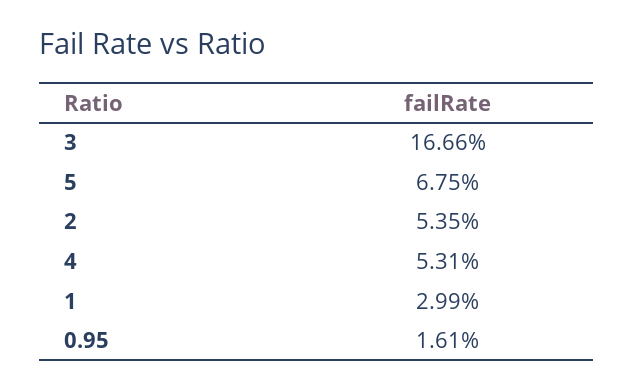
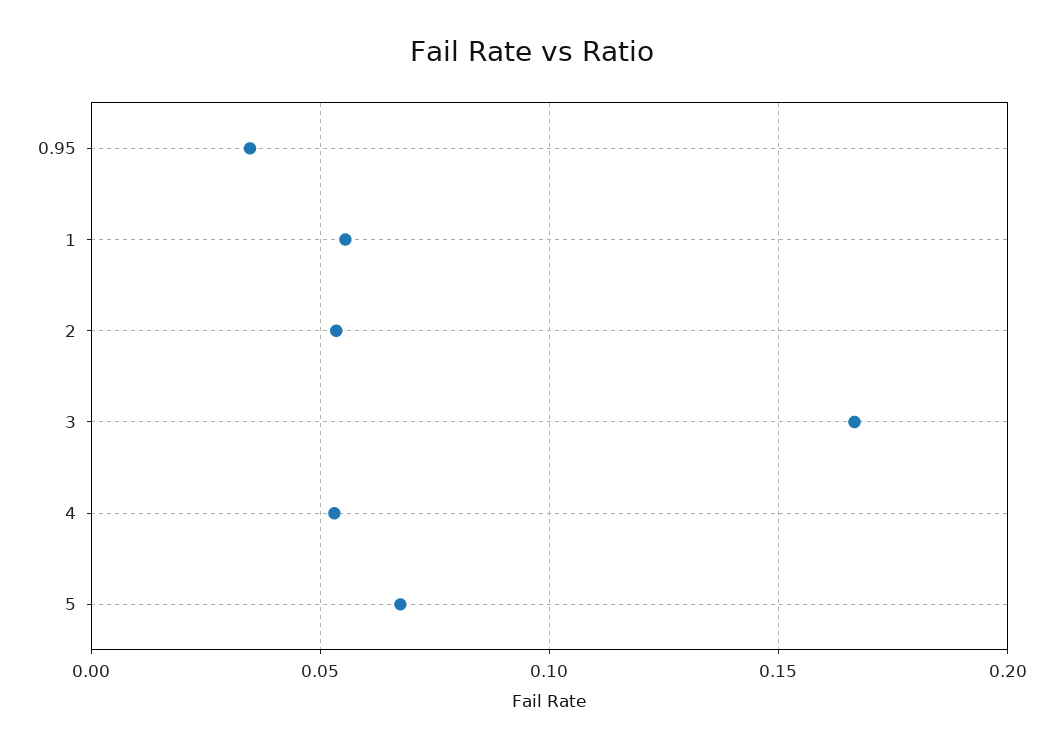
  {
    "3": 0.1666,
    "5": 0.0675,
    "2": 0.0535,
    "4": 0.0531,
-   "1": 0.0299,
+   "1": 0.055,
-   "0.95": 0.0161
+   "0.95": 0.035
  }

